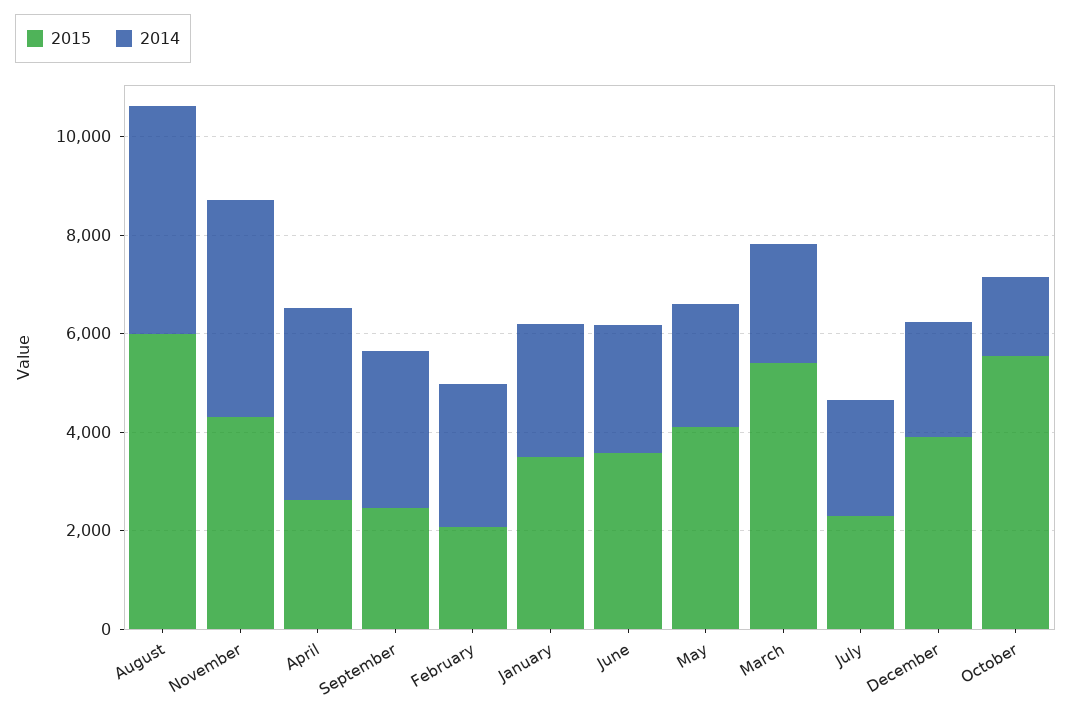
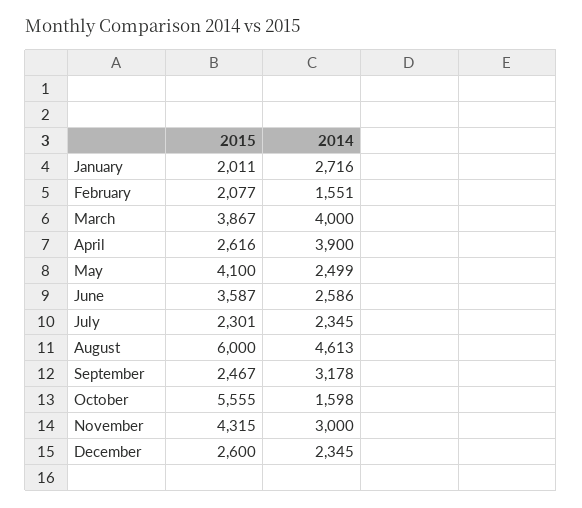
  {
    "2015": {
      "August": 6000,
      "November": 4315,
      "April": 2616,
      "September": 2467,
      "February": 2077,
-     "January": 3500,
+     "January": 2011,
      "June": 3587,
      "May": 4100,
-     "March": 5500,
+     "March": 3867,
      "July": 2301,
-     "December": 4000,
+     "December": 2600,
      "October": 5555
    },
    "2014": {
      "August": 4613,
-     "November": 4500,
+     "November": 3000,
      "April": 3900,
      "September": 3178,
-     "February": 3000,
+     "February": 1551,
      "January": 2716,
      "June": 2586,
      "May": 2499,
-     "March": 2500,
+     "March": 4000,
      "July": 2345,
      "December": 2345,
      "October": 1598
    }
  }

